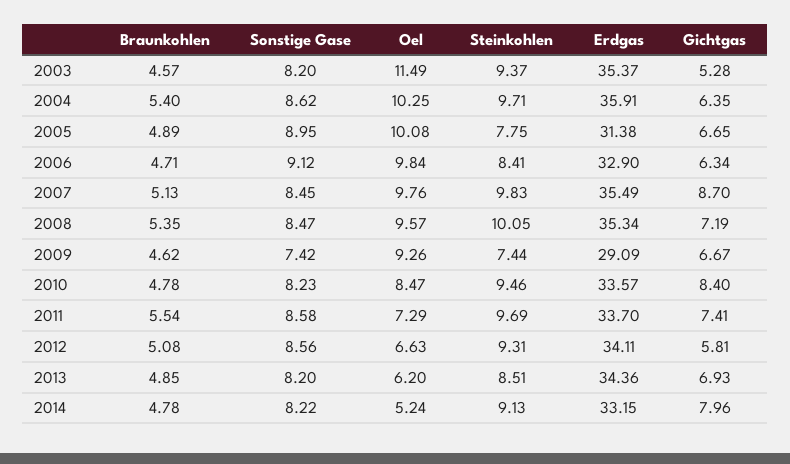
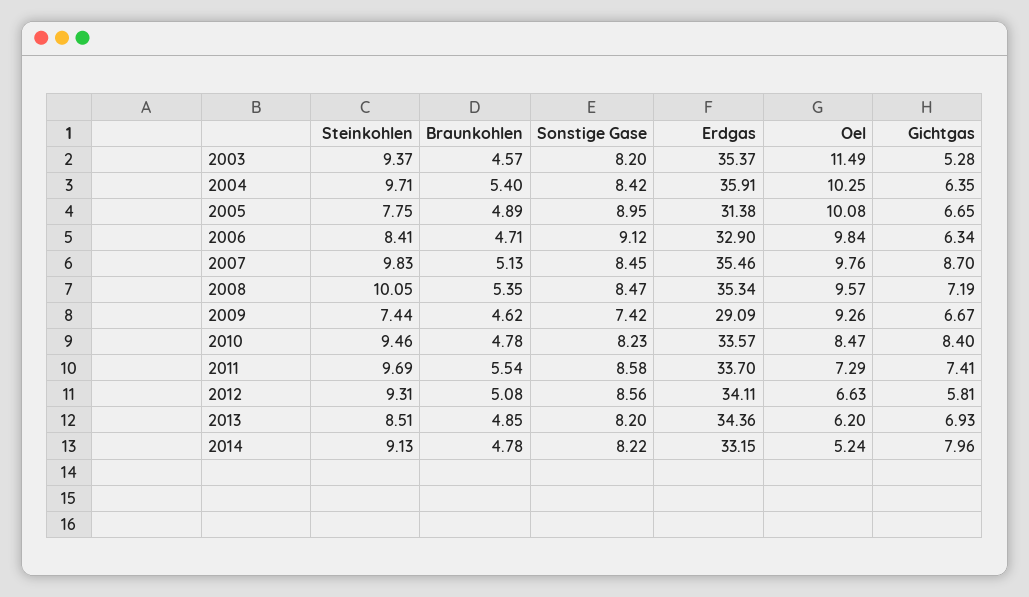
  {
    "Braunkohlen": {
      "2003": 4.57,
      "2004": 5.4,
      "2005": 4.89,
      "2006": 4.71,
      "2007": 5.13,
      "2008": 5.35,
      "2009": 4.62,
      "2010": 4.78,
      "2011": 5.54,
      "2012": 5.08,
      "2013": 4.85,
      "2014": 4.78
    },
    "Sonstige Gase": {
      "2003": 8.2,
-     "2004": 8.62,
+     "2004": 8.42,
      "2005": 8.95,
      "2006": 9.12,
      "2007": 8.45,
      "2008": 8.47,
      "2009": 7.42,
      "2010": 8.23,
      "2011": 8.58,
      "2012": 8.56,
      "2013": 8.2,
      "2014": 8.22
    },
    "Oel": {
      "2003": 11.49,
      "2004": 10.25,
      "2005": 10.08,
      "2006": 9.84,
      "2007": 9.76,
      "2008": 9.57,
      "2009": 9.26,
      "2010": 8.47,
      "2011": 7.29,
      "2012": 6.63,
      "2013": 6.2,
      "2014": 5.24
    },
    "Steinkohlen": {
      "2003": 9.37,
      "2004": 9.71,
      "2005": 7.75,
      "2006": 8.41,
      "2007": 9.83,
      "2008": 10.05,
      "2009": 7.44,
      "2010": 9.46,
      "2011": 9.69,
      "2012": 9.31,
      "2013": 8.51,
      "2014": 9.13
    },
    "Erdgas": {
      "2003": 35.37,
      "2004": 35.91,
      "2005": 31.38,
      "2006": 32.9,
-     "2007": 35.49,
+     "2007": 35.46,
      "2008": 35.34,
      "2009": 29.09,
      "2010": 33.57,
      "2011": 33.7,
      "2012": 34.11,
      "2013": 34.36,
      "2014": 33.15
    },
    "Gichtgas": {
      "2003": 5.28,
      "2004": 6.35,
      "2005": 6.65,
      "2006": 6.34,
      "2007": 8.7,
      "2008": 7.19,
      "2009": 6.67,
      "2010": 8.4,
      "2011": 7.41,
      "2012": 5.81,
      "2013": 6.93,
      "2014": 7.96
    }
  }

